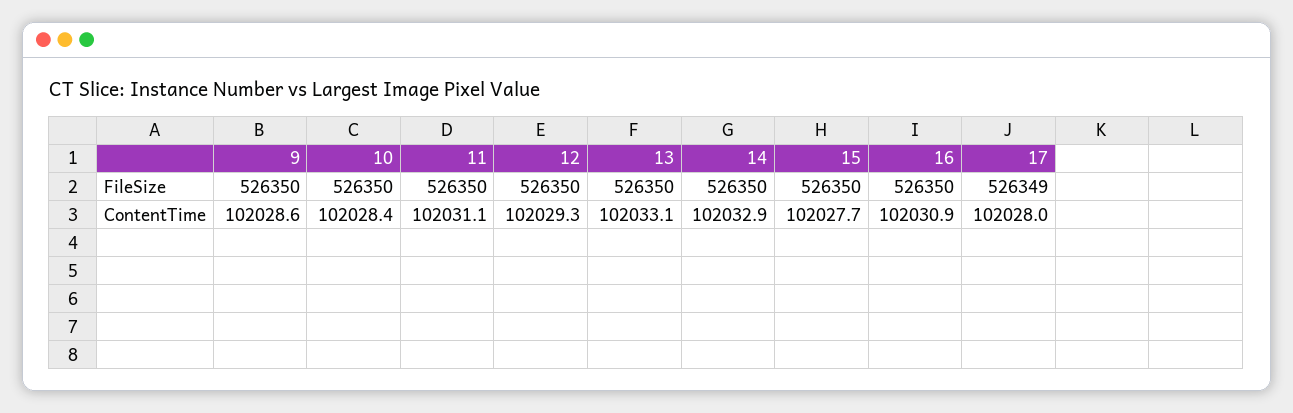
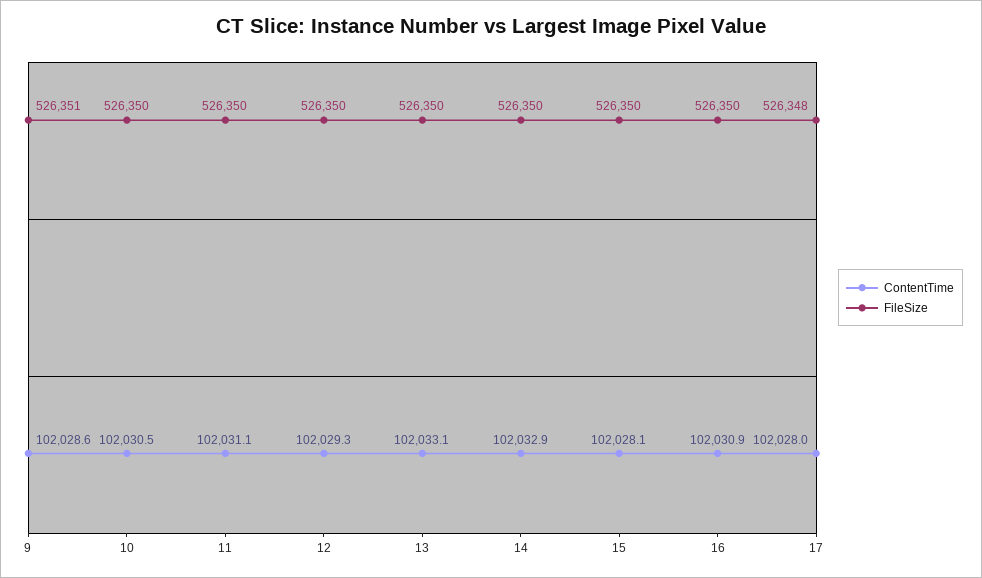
  {
    "FileSize": {
-     "9": 526350,
+     "9": 526351,
      "10": 526350,
      "11": 526350,
      "12": 526350,
      "13": 526350,
      "14": 526350,
      "15": 526350,
      "16": 526350,
-     "17": 526349
+     "17": 526348
    },
    "ContentTime": {
      "9": 102028.6,
-     "10": 102028.4,
+     "10": 102030.5,
      "11": 102031.1,
      "12": 102029.3,
      "13": 102033.1,
      "14": 102032.9,
-     "15": 102027.7,
+     "15": 102028.1,
      "16": 102030.9,
      "17": 102028
    }
  }

